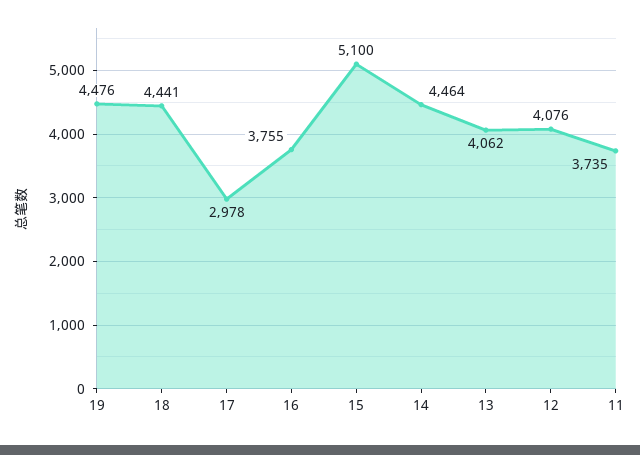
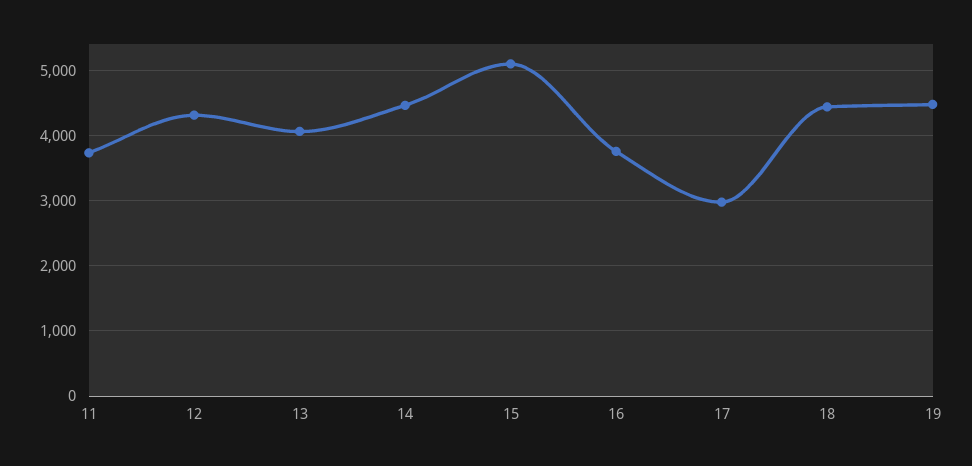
  {
    "19": 4476,
    "18": 4441,
    "17": 2978,
    "16": 3755,
    "15": 5100,
    "14": 4464,
    "13": 4062,
-   "12": 4076,
+   "12": 4300,
    "11": 3735
  }

